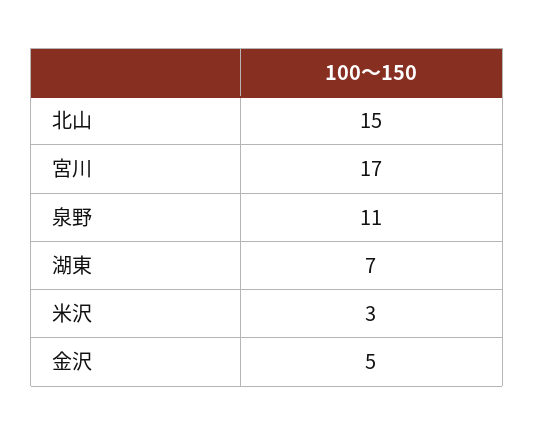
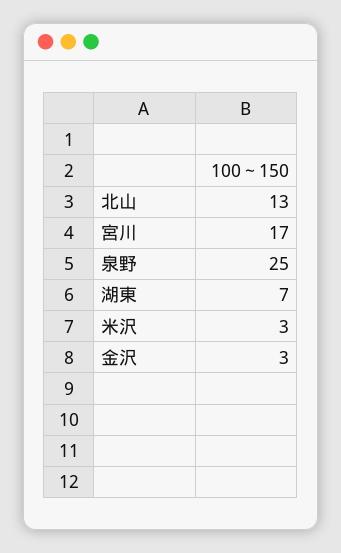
  {
-   "北山": 15,
+   "北山": 13,
    "宮川": 17,
-   "泉野": 11,
+   "泉野": 25,
    "湖東": 7,
    "米沢": 3,
-   "金沢": 5
+   "金沢": 3
  }

